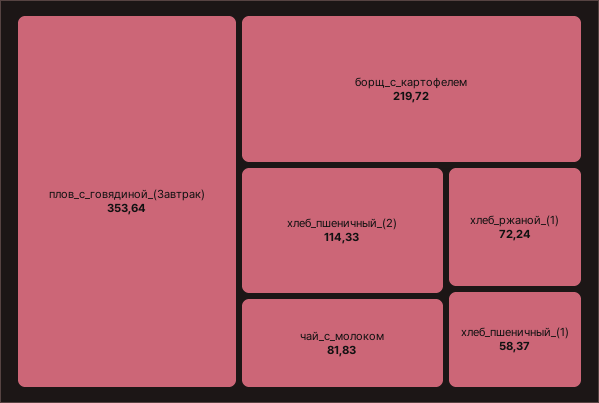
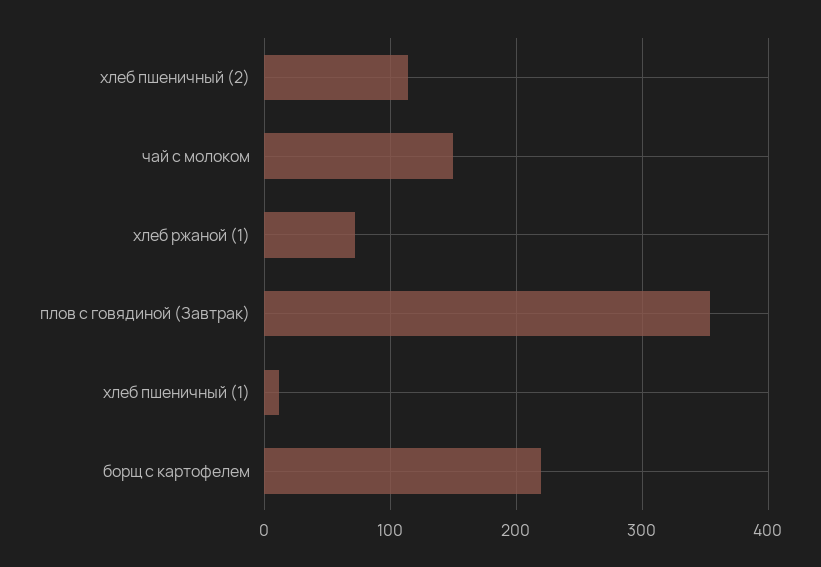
  {
    "плов_с_говядиной_(Завтрак)": 353.64,
    "борщ_с_картофелем": 219.72,
    "хлеб_пшеничный_(2)": 114.33,
-   "чай_с_молоком": 81.83,
+   "чай_с_молоком": 150,
    "хлеб_ржаной_(1)": 72.24,
-   "хлеб_пшеничный_(1)": 58.37
+   "хлеб_пшеничный_(1)": 10
  }

